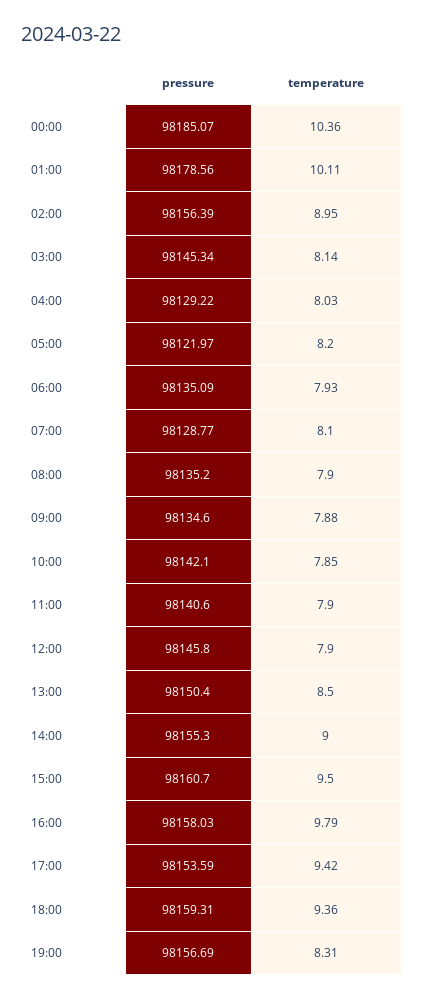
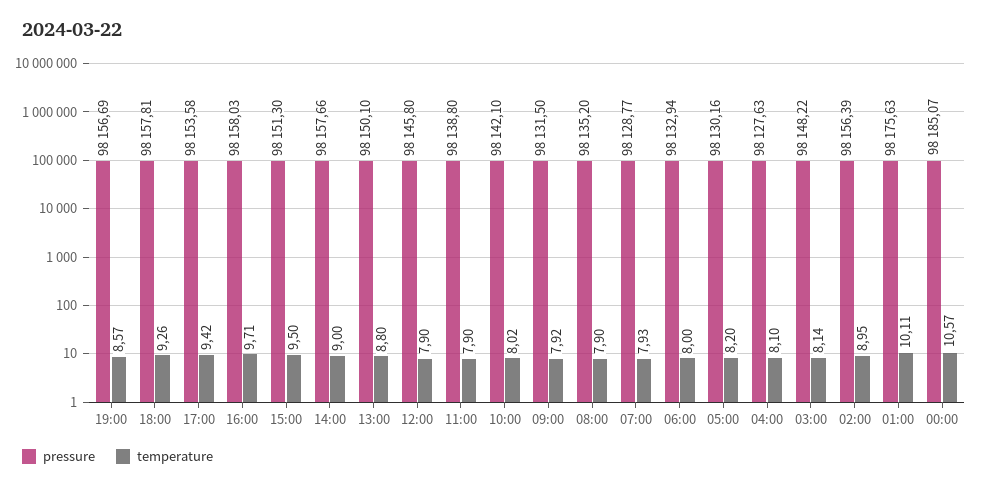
  {
    "pressure": {
      "00:00": 98185.07,
-     "01:00": 98178.56,
+     "01:00": 98175.63,
      "02:00": 98156.39,
-     "03:00": 98145.34,
+     "03:00": 98148.22,
-     "04:00": 98129.22,
+     "04:00": 98127.63,
-     "05:00": 98121.97,
+     "05:00": 98130.16,
-     "06:00": 98135.09,
+     "06:00": 98132.94,
      "07:00": 98128.77,
      "08:00": 98135.2,
-     "09:00": 98134.6,
+     "09:00": 98131.5,
      "10:00": 98142.1,
-     "11:00": 98140.6,
+     "11:00": 98138.8,
      "12:00": 98145.8,
-     "13:00": 98150.4,
+     "13:00": 98150.1,
-     "14:00": 98155.3,
+     "14:00": 98157.66,
-     "15:00": 98160.7,
+     "15:00": 98151.3,
      "16:00": 98158.03,
-     "17:00": 98153.59,
+     "17:00": 98153.58,
-     "18:00": 98159.31,
+     "18:00": 98157.81,
      "19:00": 98156.69
    },
    "temperature": {
-     "00:00": 10.36,
+     "00:00": 10.57,
      "01:00": 10.11,
      "02:00": 8.95,
      "03:00": 8.14,
-     "04:00": 8.03,
+     "04:00": 8.1,
      "05:00": 8.2,
-     "06:00": 7.93,
+     "06:00": 8,
-     "07:00": 8.1,
+     "07:00": 7.93,
      "08:00": 7.9,
-     "09:00": 7.88,
+     "09:00": 7.92,
-     "10:00": 7.85,
+     "10:00": 8.02,
      "11:00": 7.9,
      "12:00": 7.9,
-     "13:00": 8.5,
+     "13:00": 8.8,
      "14:00": 9,
      "15:00": 9.5,
-     "16:00": 9.79,
+     "16:00": 9.71,
      "17:00": 9.42,
-     "18:00": 9.36,
+     "18:00": 9.26,
-     "19:00": 8.31
+     "19:00": 8.57
    }
  }

